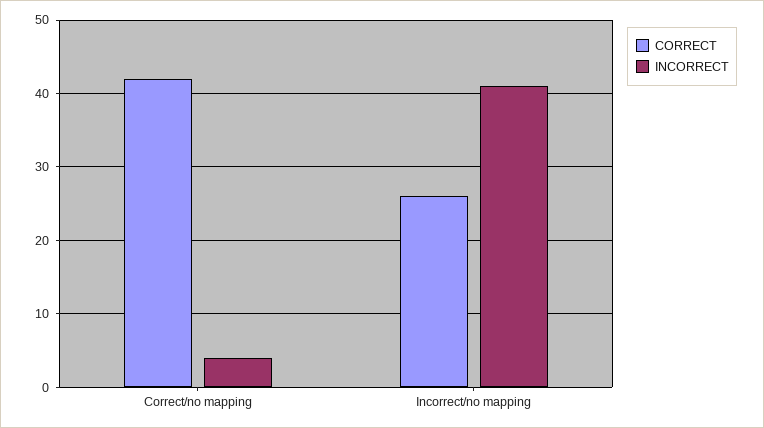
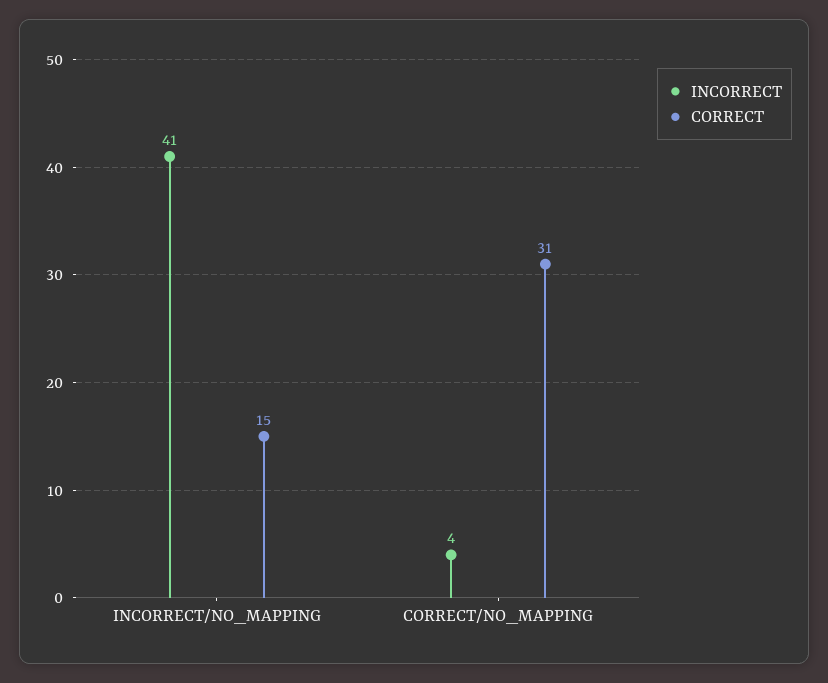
  {
    "CORRECT": {
-     "Correct/no mapping": 42,
+     "Correct/no mapping": 31,
-     "Incorrect/no mapping": 26
+     "Incorrect/no mapping": 15
    },
    "INCORRECT": {
      "Correct/no mapping": 4,
      "Incorrect/no mapping": 41
    }
  }

